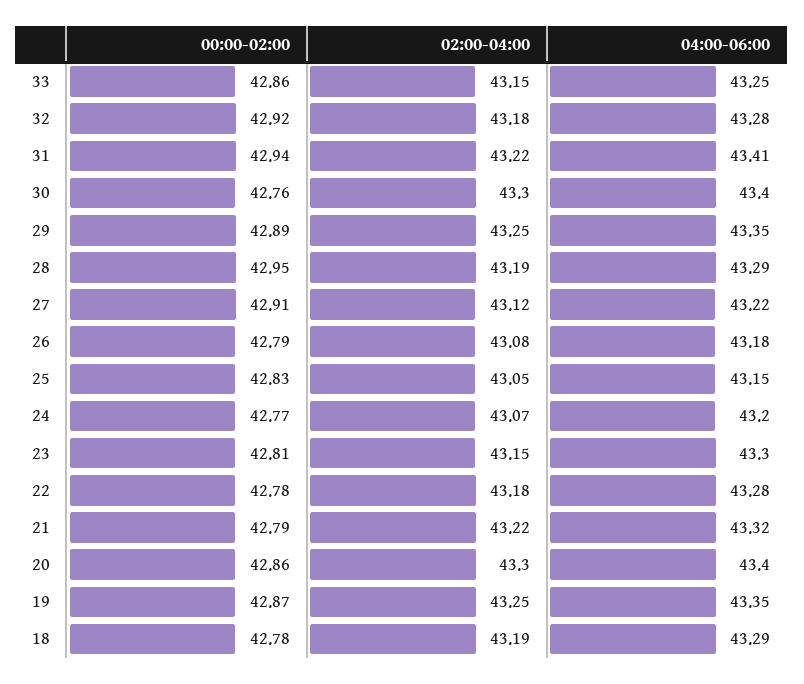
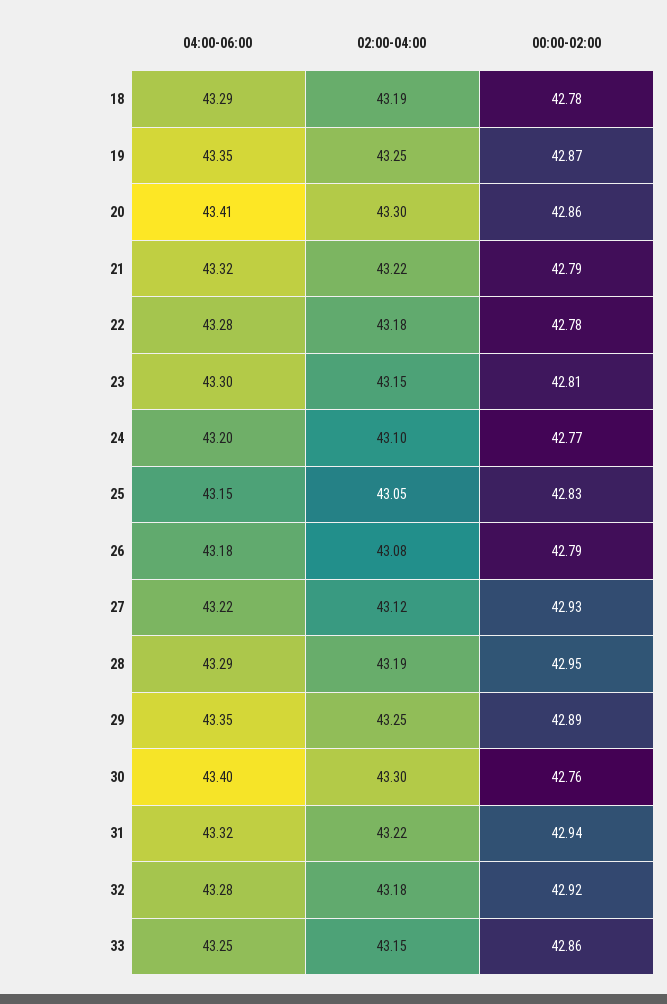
  {
    "00:00-02:00": {
      "33": 42.86,
      "32": 42.92,
      "31": 42.94,
      "30": 42.76,
      "29": 42.89,
      "28": 42.95,
-     "27": 42.91,
+     "27": 42.93,
      "26": 42.79,
      "25": 42.83,
      "24": 42.77,
      "23": 42.81,
      "22": 42.78,
      "21": 42.79,
      "20": 42.86,
      "19": 42.87,
      "18": 42.78
    },
    "02:00-04:00": {
      "33": 43.15,
      "32": 43.18,
      "31": 43.22,
      "30": 43.3,
      "29": 43.25,
      "28": 43.19,
      "27": 43.12,
      "26": 43.08,
      "25": 43.05,
-     "24": 43.07,
+     "24": 43.1,
      "23": 43.15,
      "22": 43.18,
      "21": 43.22,
      "20": 43.3,
      "19": 43.25,
      "18": 43.19
    },
    "04:00-06:00": {
      "33": 43.25,
      "32": 43.28,
-     "31": 43.41,
+     "31": 43.32,
      "30": 43.4,
      "29": 43.35,
      "28": 43.29,
      "27": 43.22,
      "26": 43.18,
      "25": 43.15,
      "24": 43.2,
      "23": 43.3,
      "22": 43.28,
      "21": 43.32,
-     "20": 43.4,
+     "20": 43.41,
      "19": 43.35,
      "18": 43.29
    }
  }

